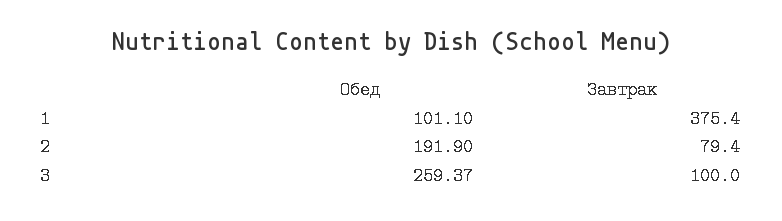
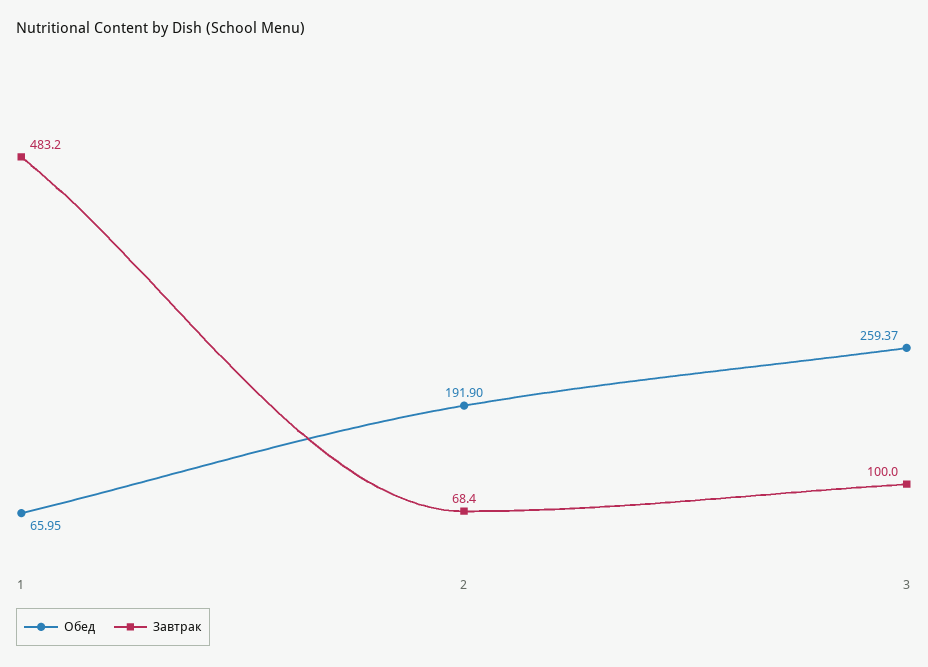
  {
    "Обед": {
-     "1": 101.1,
+     "1": 65.95,
      "2": 191.9,
      "3": 259.37
    },
    "Завтрак": {
-     "1": 375.4,
+     "1": 483.2,
-     "2": 79.4,
+     "2": 68.4,
      "3": 100
    }
  }

